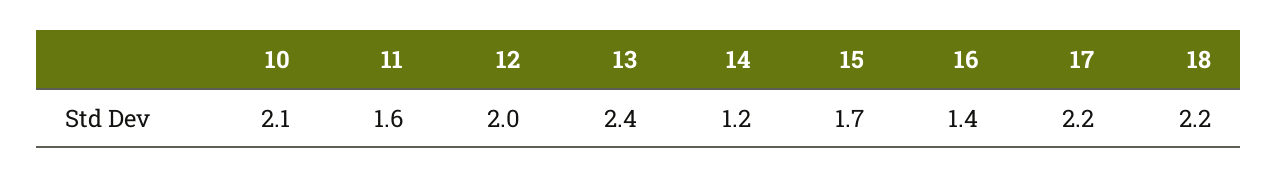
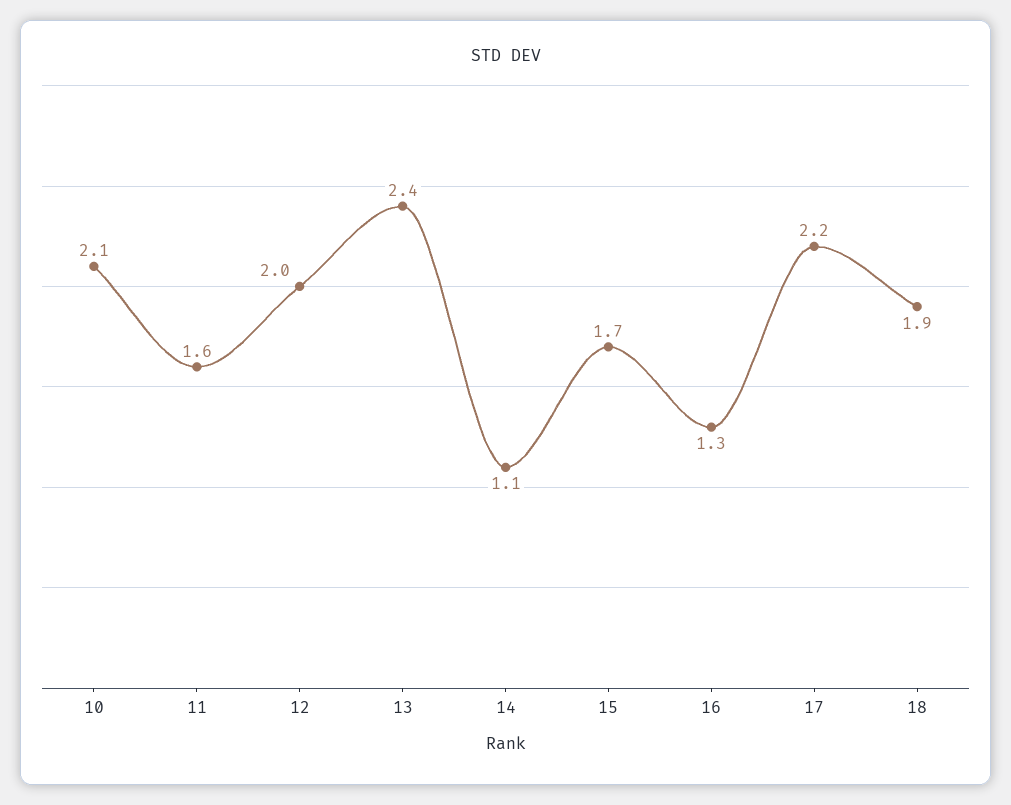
  {
    "10": 2.1,
    "11": 1.6,
    "12": 2,
    "13": 2.4,
-   "14": 1.2,
+   "14": 1.1,
    "15": 1.7,
-   "16": 1.4,
+   "16": 1.3,
    "17": 2.2,
-   "18": 2.2
+   "18": 1.9
  }

